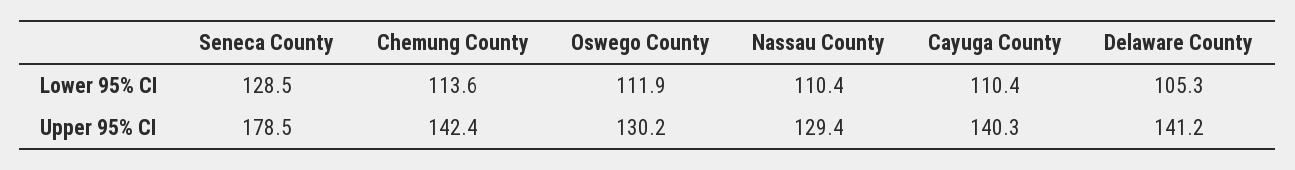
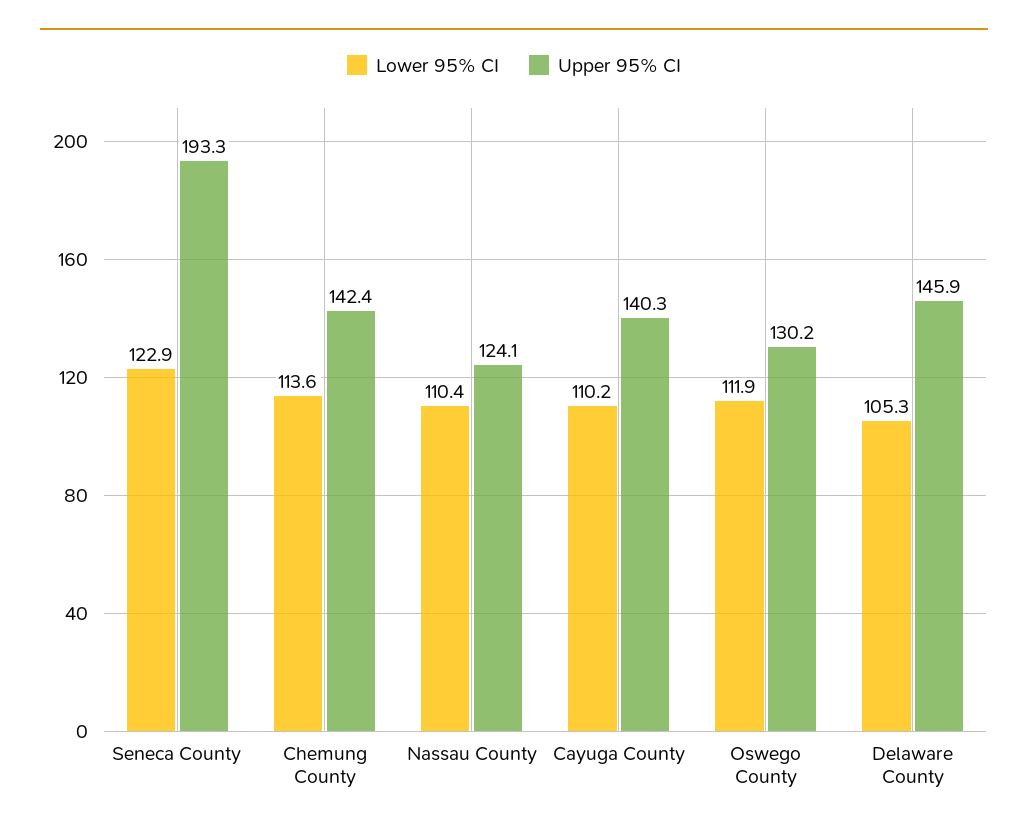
  {
    "Lower 95% CI": {
-     "Seneca County": 128.5,
+     "Seneca County": 122.9,
      "Chemung County": 113.6,
      "Oswego County": 111.9,
      "Nassau County": 110.4,
-     "Cayuga County": 110.4,
+     "Cayuga County": 110.2,
      "Delaware County": 105.3
    },
    "Upper 95% CI": {
-     "Seneca County": 178.5,
+     "Seneca County": 193.3,
      "Chemung County": 142.4,
      "Oswego County": 130.2,
-     "Nassau County": 129.4,
+     "Nassau County": 124.1,
      "Cayuga County": 140.3,
-     "Delaware County": 141.2
+     "Delaware County": 145.9
    }
  }

